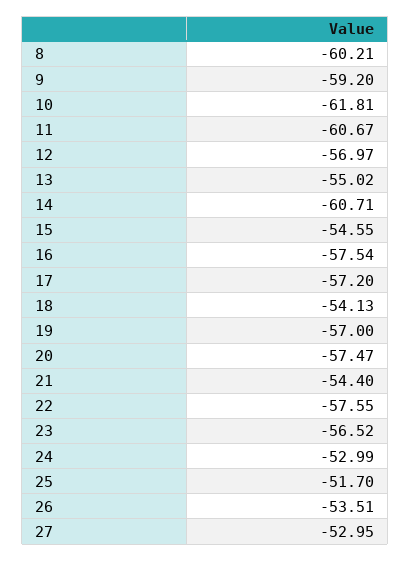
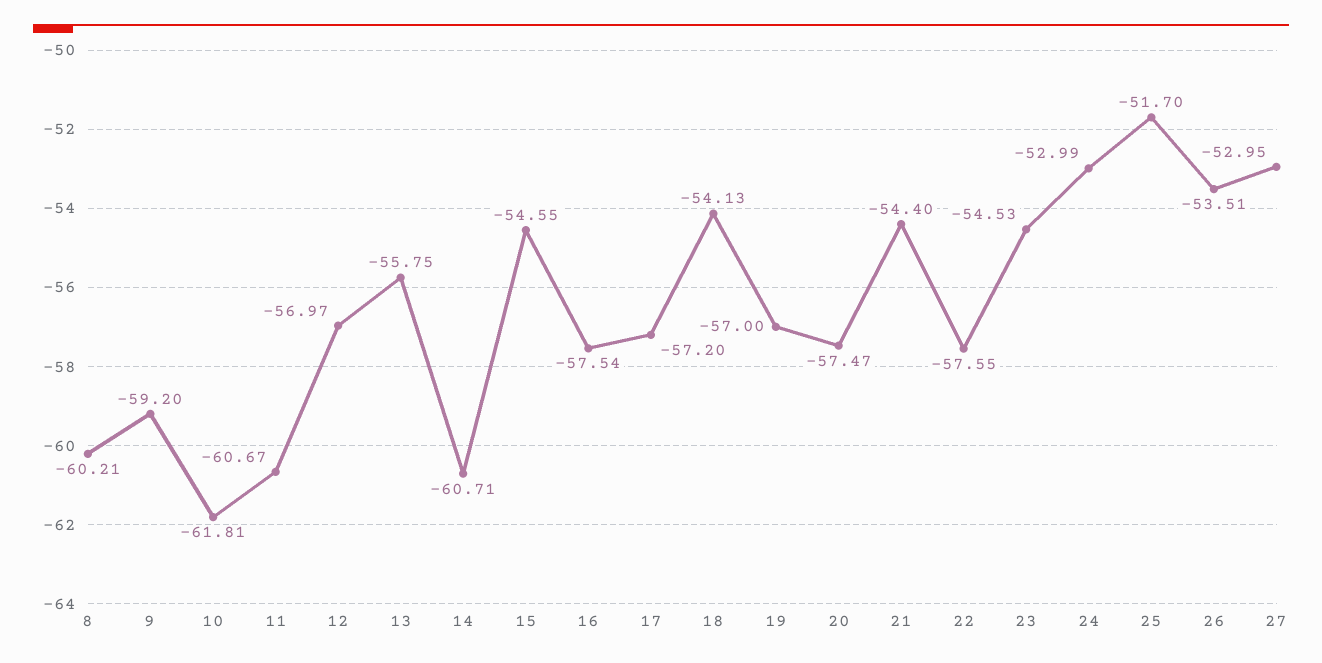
  {
    "8": -60.21,
    "9": -59.2,
    "10": -61.81,
    "11": -60.67,
    "12": -56.97,
-   "13": -55.02,
+   "13": -55.75,
    "14": -60.71,
    "15": -54.55,
    "16": -57.54,
    "17": -57.2,
    "18": -54.13,
    "19": -57,
    "20": -57.47,
    "21": -54.4,
    "22": -57.55,
-   "23": -56.52,
+   "23": -54.53,
    "24": -52.99,
    "25": -51.7,
    "26": -53.51,
    "27": -52.95
  }

